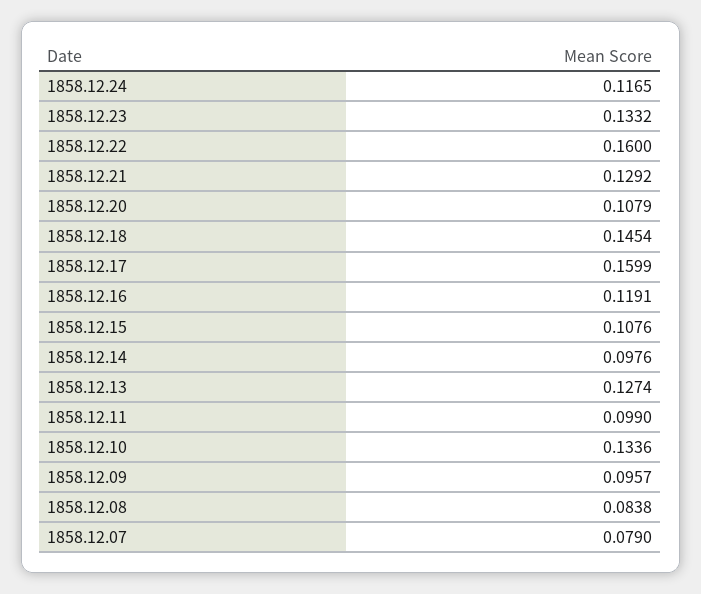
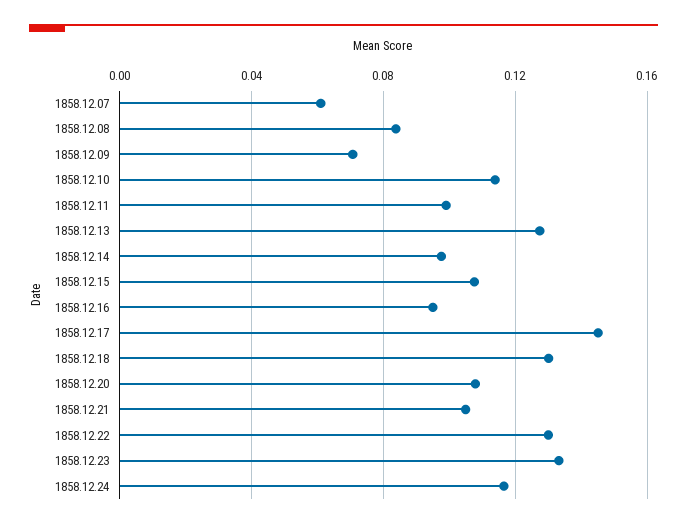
  {
    "1858.12.24": 0.1165,
    "1858.12.23": 0.1332,
-   "1858.12.22": 0.16,
+   "1858.12.22": 0.13,
-   "1858.12.21": 0.1292,
+   "1858.12.21": 0.105,
    "1858.12.20": 0.1079,
-   "1858.12.18": 0.1454,
+   "1858.12.18": 0.13,
-   "1858.12.17": 0.1599,
+   "1858.12.17": 0.145,
-   "1858.12.16": 0.1191,
+   "1858.12.16": 0.095,
    "1858.12.15": 0.1076,
    "1858.12.14": 0.0976,
    "1858.12.13": 0.1274,
    "1858.12.11": 0.099,
-   "1858.12.10": 0.1336,
+   "1858.12.10": 0.115,
-   "1858.12.09": 0.0957,
+   "1858.12.09": 0.07,
    "1858.12.08": 0.0838,
-   "1858.12.07": 0.079
+   "1858.12.07": 0.06
  }

